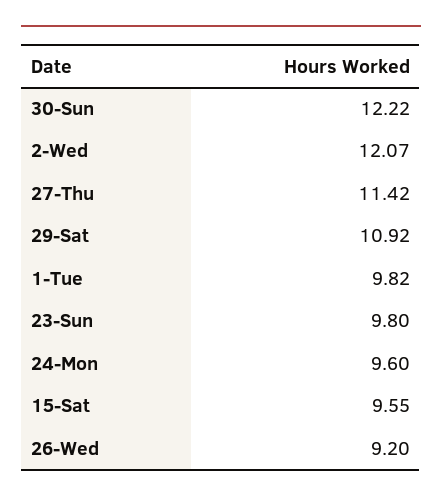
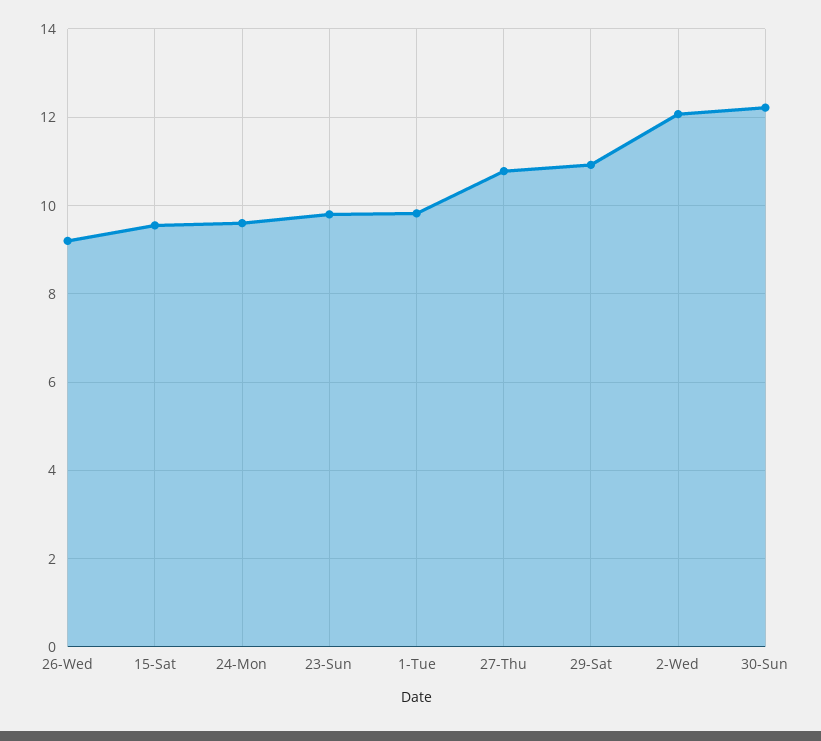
  {
    "30-Sun": 12.22,
    "2-Wed": 12.07,
-   "27-Thu": 11.42,
+   "27-Thu": 10.8,
    "29-Sat": 10.92,
    "1-Tue": 9.82,
    "23-Sun": 9.8,
    "24-Mon": 9.6,
    "15-Sat": 9.55,
    "26-Wed": 9.2
  }

